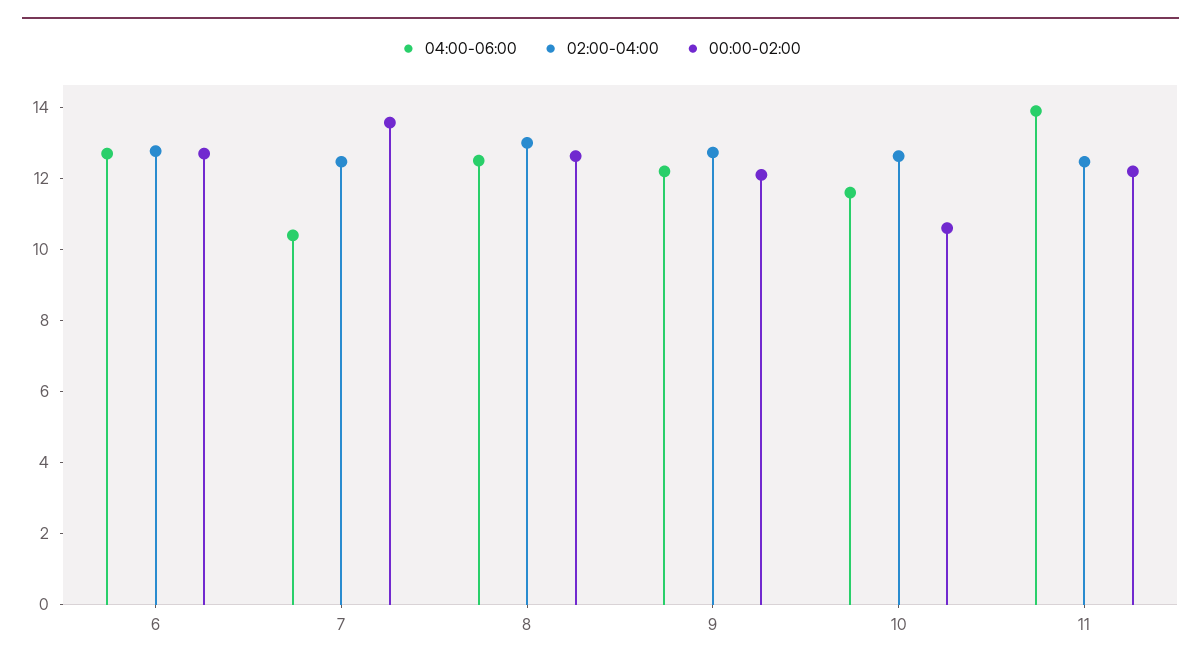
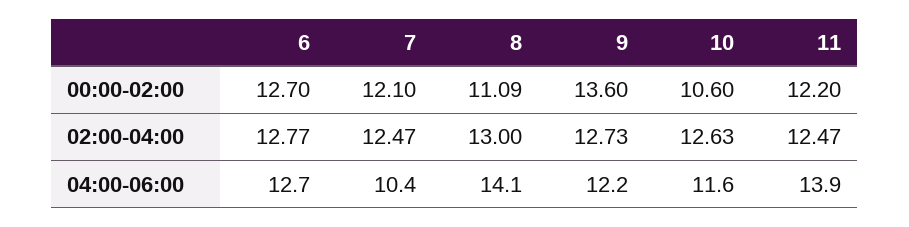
  {
    "04:00-06:00": {
      "6": 12.7,
      "7": 10.4,
-     "8": 12.5,
+     "8": 14.1,
      "9": 12.2,
      "10": 11.6,
      "11": 13.9
    },
    "02:00-04:00": {
      "6": 12.77,
      "7": 12.47,
      "8": 13,
      "9": 12.73,
      "10": 12.63,
      "11": 12.47
    },
    "00:00-02:00": {
      "6": 12.7,
-     "7": 13.5,
+     "7": 12.1,
-     "8": 12.5,
+     "8": 11.09,
-     "9": 12,
+     "9": 13.6,
      "10": 10.6,
      "11": 12.2
    }
  }

